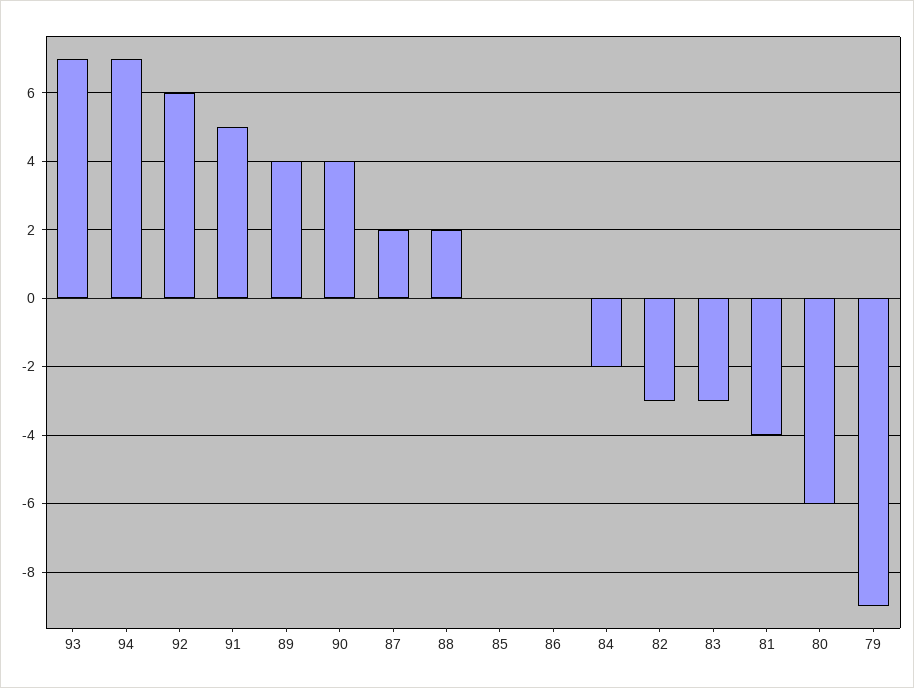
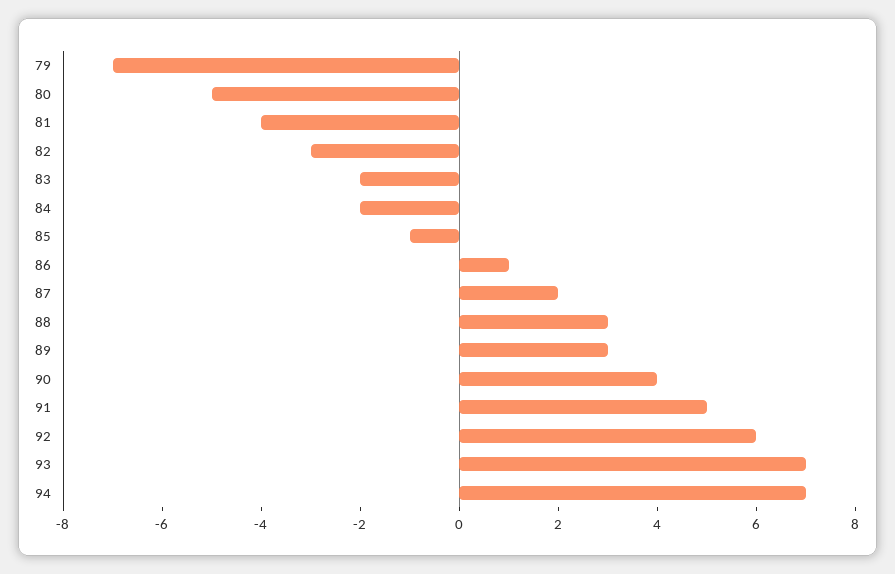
  {
    "93": 7,
    "94": 7,
    "92": 6,
    "91": 5,
-   "89": 4,
+   "89": 3,
    "90": 4,
    "87": 2,
-   "88": 2,
+   "88": 3,
-   "85": 0,
+   "85": -1,
-   "86": 0,
+   "86": 1,
    "84": -2,
    "82": -3,
-   "83": -3,
+   "83": -2,
    "81": -4,
-   "80": -6,
+   "80": -5,
-   "79": -9
+   "79": -7
  }

